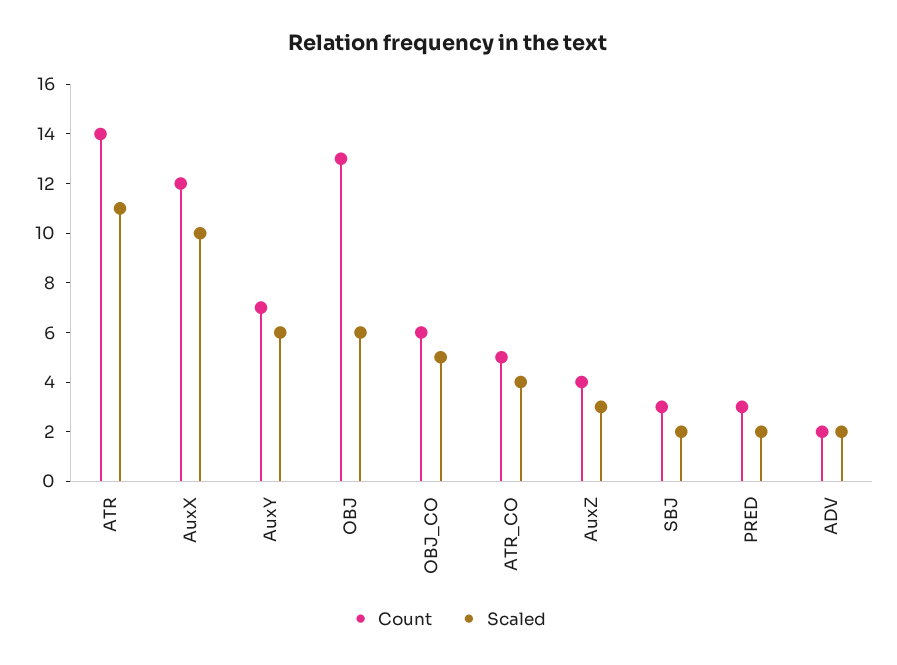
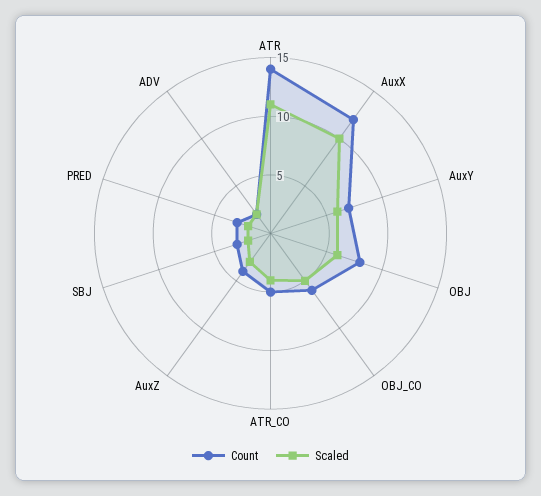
  {
    "Count": {
      "ATR": 14,
      "AuxX": 12,
      "AuxY": 7,
-     "OBJ": 13,
+     "OBJ": 8,
      "OBJ_CO": 6,
      "ATR_CO": 5,
      "AuxZ": 4,
      "SBJ": 3,
      "PRED": 3,
      "ADV": 2
    },
    "Scaled": {
      "ATR": 11,
      "AuxX": 10,
      "AuxY": 6,
      "OBJ": 6,
      "OBJ_CO": 5,
      "ATR_CO": 4,
      "AuxZ": 3,
      "SBJ": 2,
      "PRED": 2,
      "ADV": 2
    }
  }

